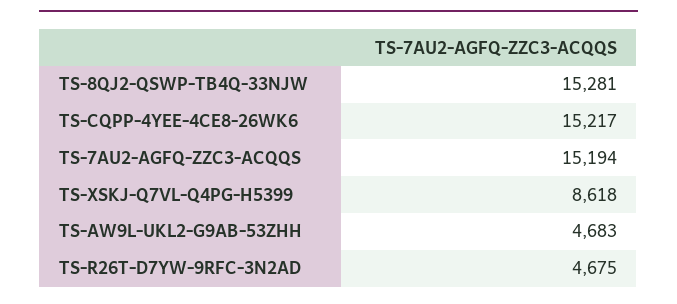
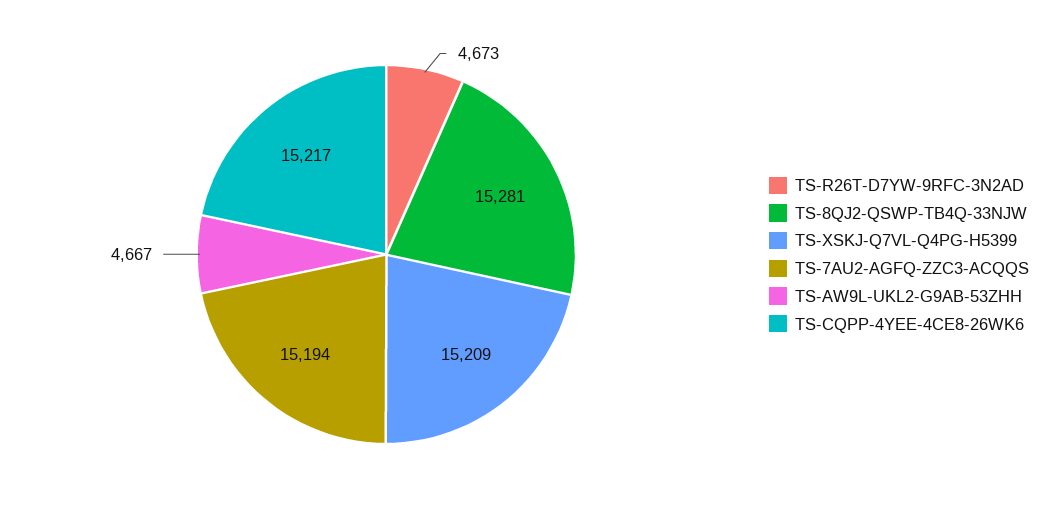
  {
    "TS-8QJ2-QSWP-TB4Q-33NJW": 15281,
    "TS-CQPP-4YEE-4CE8-26WK6": 15217,
    "TS-7AU2-AGFQ-ZZC3-ACQQS": 15194,
-   "TS-XSKJ-Q7VL-Q4PG-H5399": 8618,
+   "TS-XSKJ-Q7VL-Q4PG-H5399": 15209,
-   "TS-AW9L-UKL2-G9AB-53ZHH": 4683,
+   "TS-AW9L-UKL2-G9AB-53ZHH": 4667,
-   "TS-R26T-D7YW-9RFC-3N2AD": 4675
+   "TS-R26T-D7YW-9RFC-3N2AD": 4673
  }

